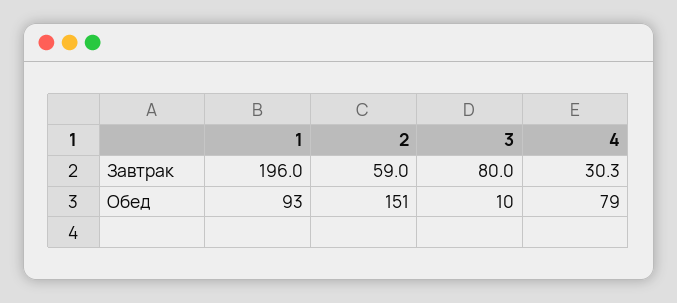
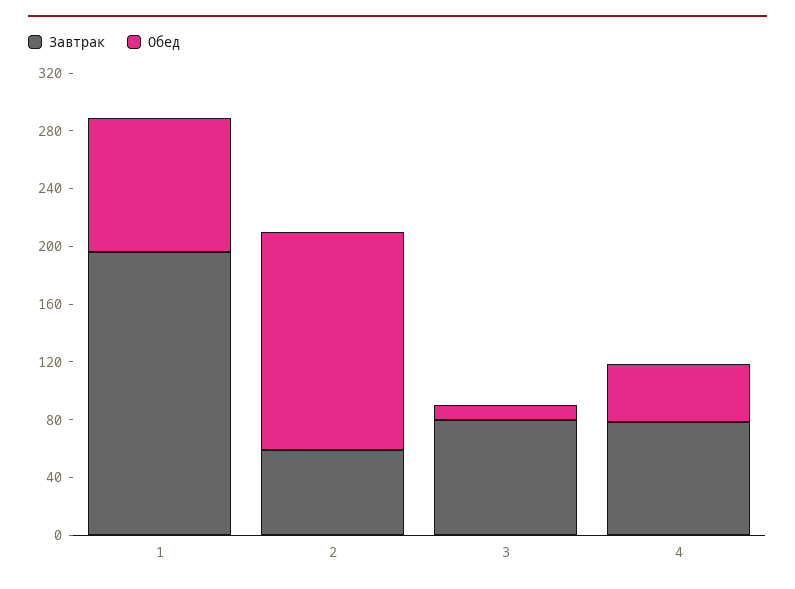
  {
    "Завтрак": {
      "1": 196,
      "2": 59,
      "3": 80,
-     "4": 30.3
+     "4": 80
    },
    "Обед": {
      "1": 93,
      "2": 151,
      "3": 10,
-     "4": 79
+     "4": 40
    }
  }

